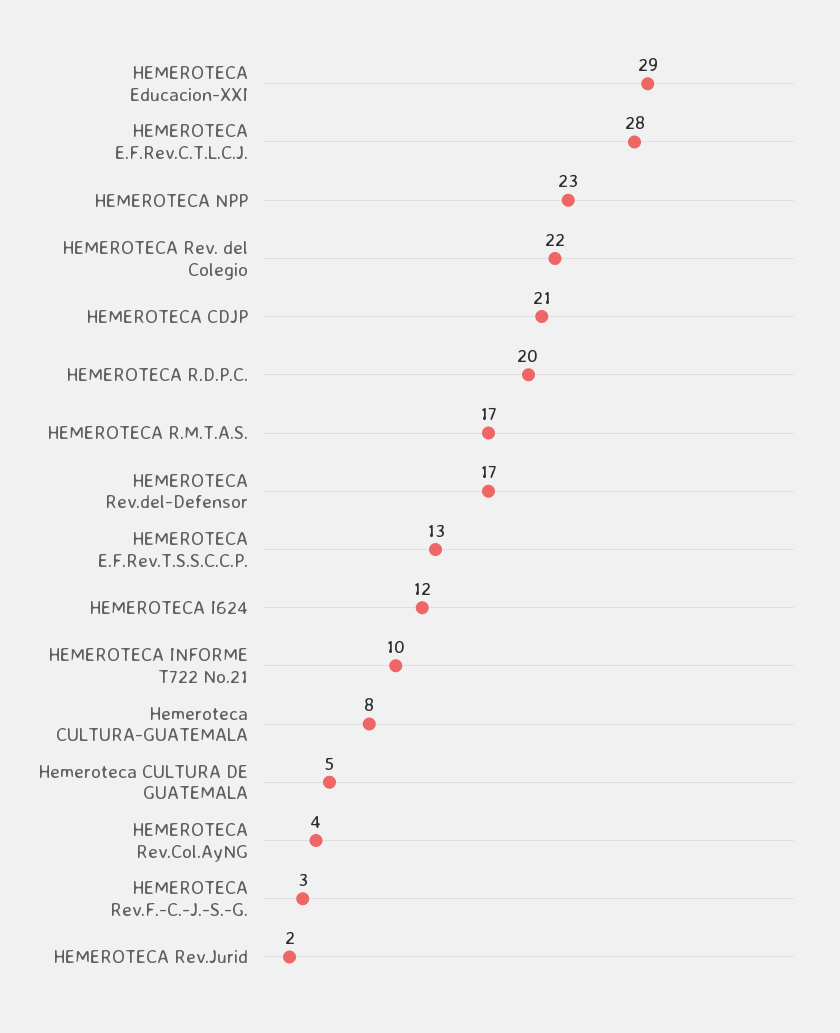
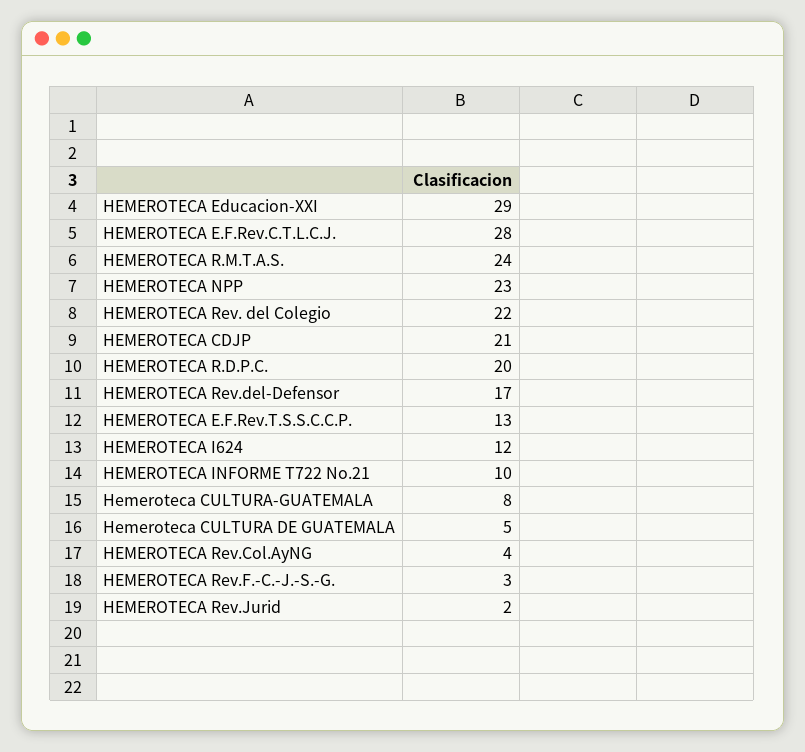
  {
    "HEMEROTECA Educacion-XXI": 29,
    "HEMEROTECA E.F.Rev.C.T.L.C.J.": 28,
    "HEMEROTECA NPP": 23,
    "HEMEROTECA Rev. del Colegio": 22,
    "HEMEROTECA CDJP": 21,
    "HEMEROTECA R.D.P.C.": 20,
-   "HEMEROTECA R.M.T.A.S.": 17,
+   "HEMEROTECA R.M.T.A.S.": 24,
    "HEMEROTECA Rev.del-Defensor": 17,
    "HEMEROTECA E.F.Rev.T.S.S.C.C.P.": 13,
    "HEMEROTECA I624": 12,
    "HEMEROTECA INFORME T722 No.21": 10,
    "Hemeroteca CULTURA-GUATEMALA": 8,
    "Hemeroteca CULTURA DE GUATEMALA": 5,
    "HEMEROTECA Rev.Col.AyNG": 4,
    "HEMEROTECA Rev.F.-C.-J.-S.-G.": 3,
    "HEMEROTECA Rev.Jurid": 2
  }

